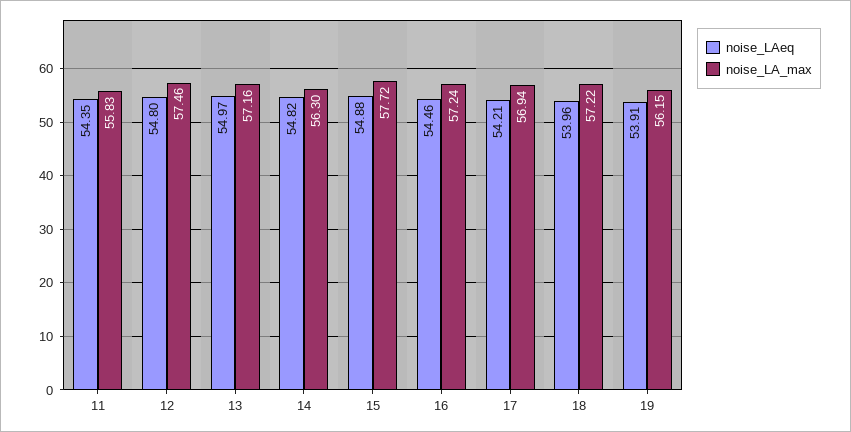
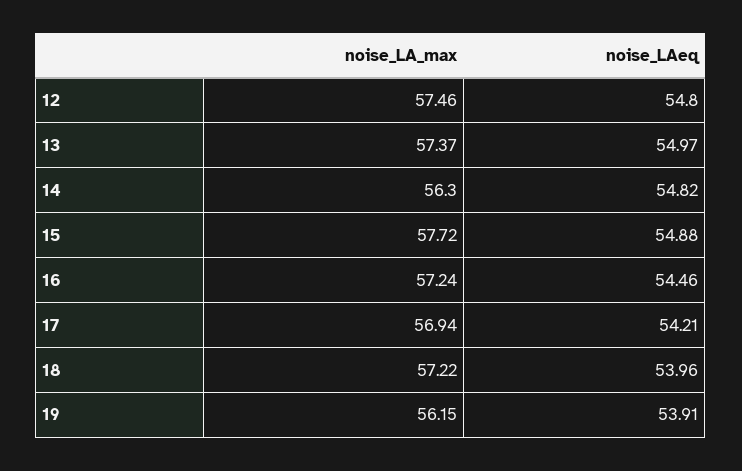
  {
    "noise_LAeq": {
-     "11": 54.35,
      "12": 54.8,
      "13": 54.97,
      "14": 54.82,
      "15": 54.88,
      "16": 54.46,
      "17": 54.21,
      "18": 53.96,
      "19": 53.91
    },
    "noise_LA_max": {
-     "11": 55.83,
      "12": 57.46,
-     "13": 57.16,
+     "13": 57.37,
      "14": 56.3,
      "15": 57.72,
      "16": 57.24,
      "17": 56.94,
      "18": 57.22,
      "19": 56.15
    }
  }

